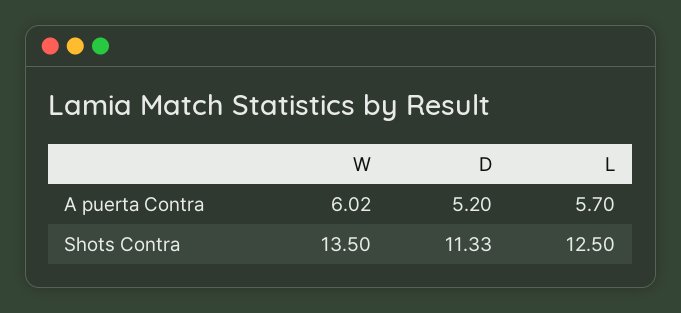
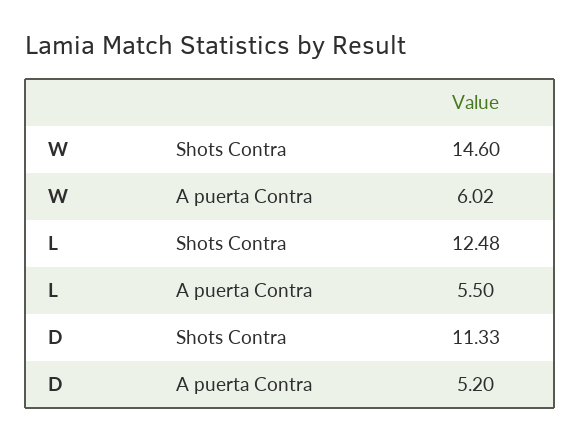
  {
    "W": {
      "A puerta Contra": 6.02,
-     "Shots Contra": 13.5
+     "Shots Contra": 14.6
    },
    "D": {
      "A puerta Contra": 5.2,
      "Shots Contra": 11.33
    },
    "L": {
-     "A puerta Contra": 5.7,
+     "A puerta Contra": 5.5,
-     "Shots Contra": 12.5
+     "Shots Contra": 12.48
    }
  }

